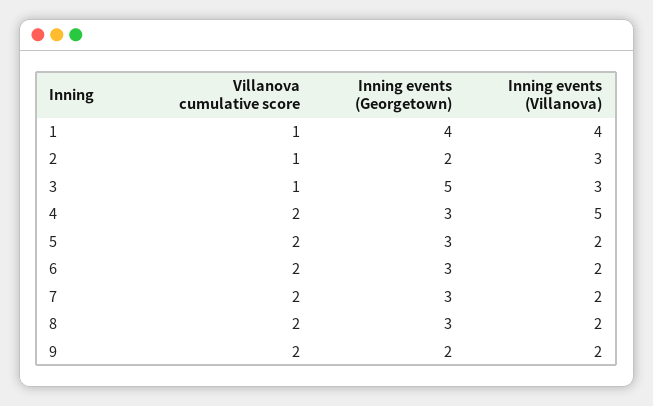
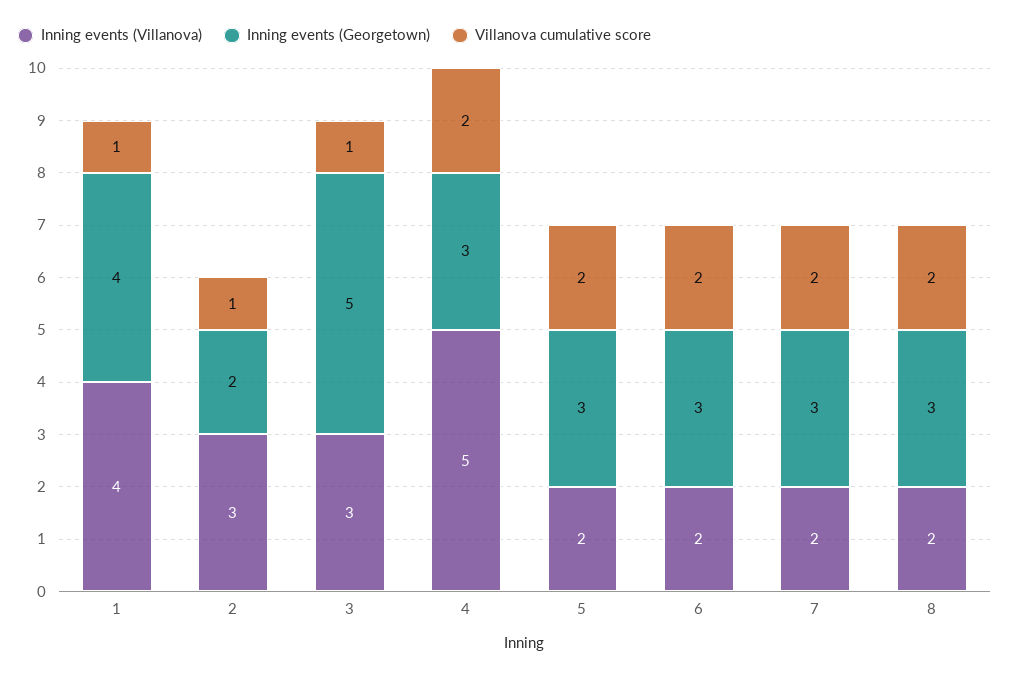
  {
    "Villanova cumulative score": {
      "1": 1,
      "2": 1,
      "3": 1,
      "4": 2,
      "5": 2,
      "6": 2,
      "7": 2,
-     "8": 2,
+     "8": 2
-     "9": 2
    },
    "Inning events (Georgetown)": {
      "1": 4,
      "2": 2,
      "3": 5,
      "4": 3,
      "5": 3,
      "6": 3,
      "7": 3,
-     "8": 3,
+     "8": 3
-     "9": 2
    },
    "Inning events (Villanova)": {
      "1": 4,
      "2": 3,
      "3": 3,
      "4": 5,
      "5": 2,
      "6": 2,
      "7": 2,
-     "8": 2,
+     "8": 2
-     "9": 2
    }
  }

